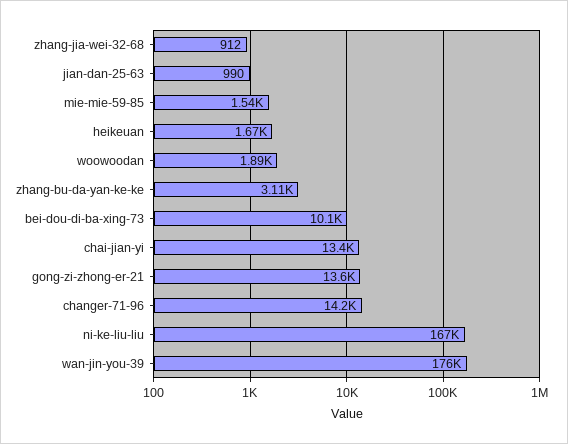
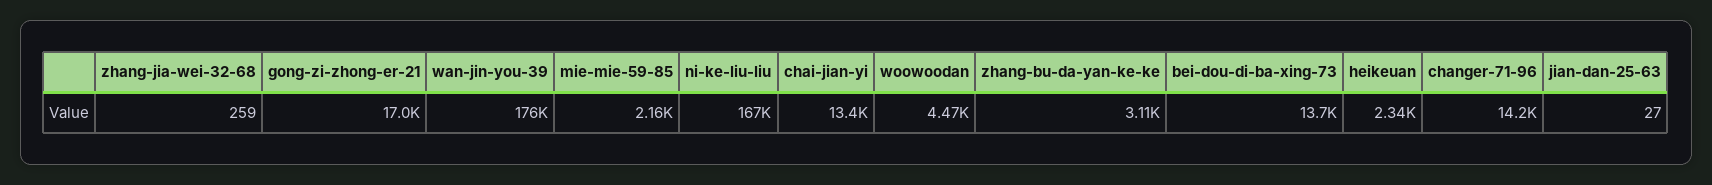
  {
-   "zhang-jia-wei-32-68": 912,
+   "zhang-jia-wei-32-68": 259,
-   "jian-dan-25-63": 990,
+   "jian-dan-25-63": 27,
-   "mie-mie-59-85": 1540,
+   "mie-mie-59-85": 2160,
-   "heikeuan": 1670,
+   "heikeuan": 2340,
-   "woowoodan": 1890,
+   "woowoodan": 4470,
    "zhang-bu-da-yan-ke-ke": 3110,
-   "bei-dou-di-ba-xing-73": 10100,
+   "bei-dou-di-ba-xing-73": 13700,
    "chai-jian-yi": 13400,
-   "gong-zi-zhong-er-21": 13600,
+   "gong-zi-zhong-er-21": 17000,
    "changer-71-96": 14200,
    "ni-ke-liu-liu": 167000,
    "wan-jin-you-39": 176000
  }

